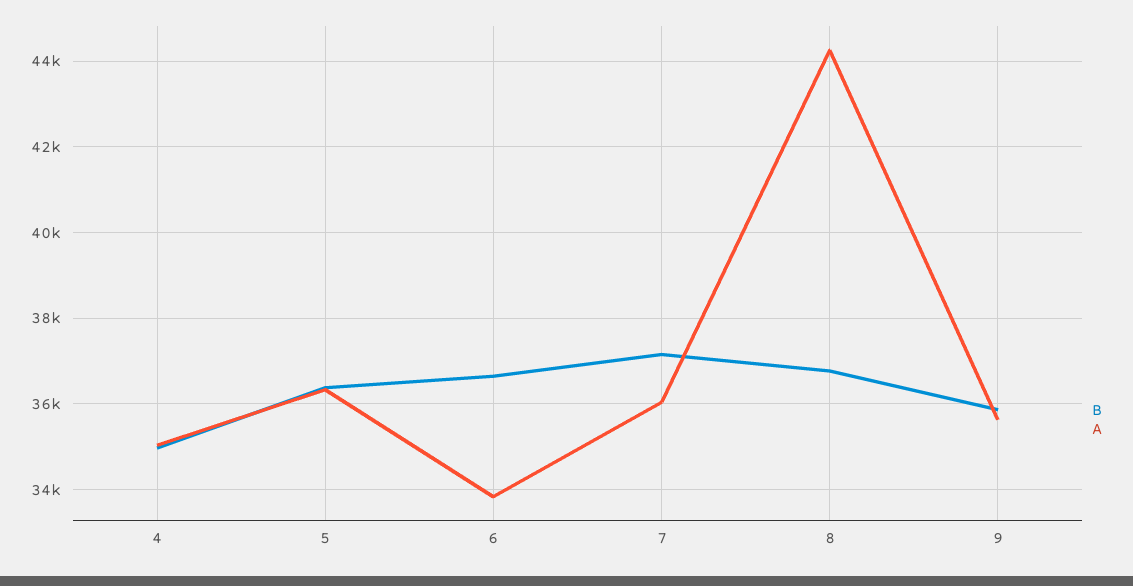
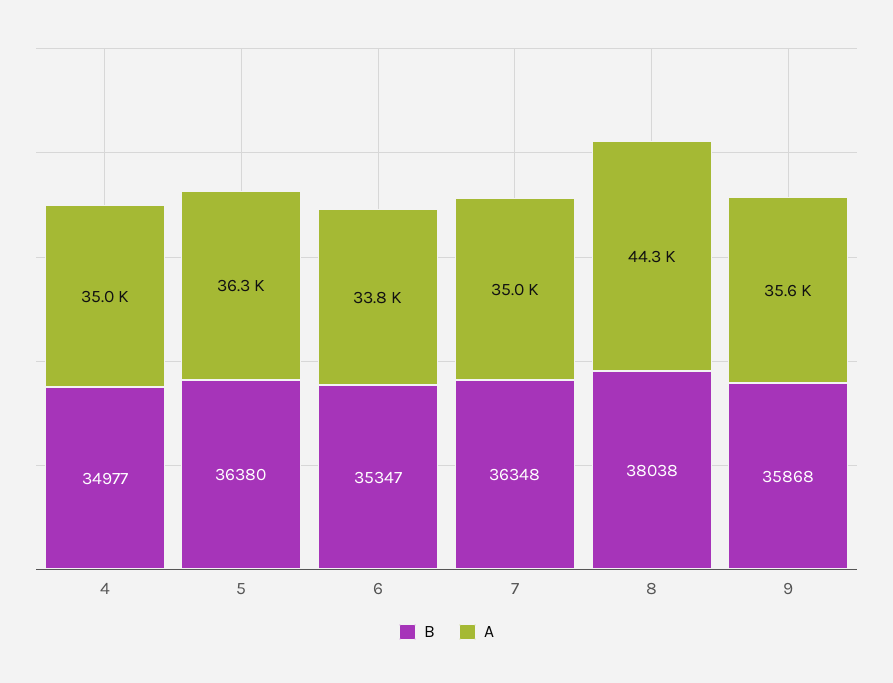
  {
    "B": {
      "4": 34977,
      "5": 36380,
-     "6": 36600,
+     "6": 35347,
-     "7": 37200,
+     "7": 36348,
-     "8": 36800,
+     "8": 38038,
      "9": 35868
    },
    "A": {
      "4": 35000,
      "5": 36300,
      "6": 33800,
-     "7": 36000,
+     "7": 35000,
      "8": 44300,
      "9": 35600
    }
  }

